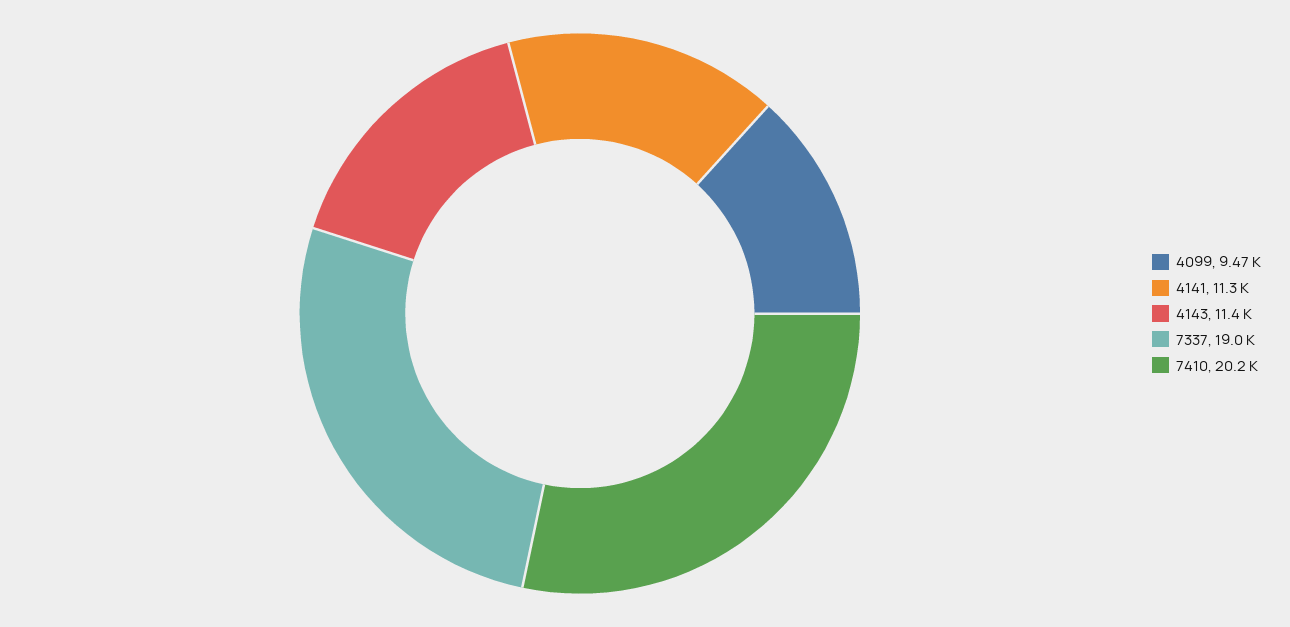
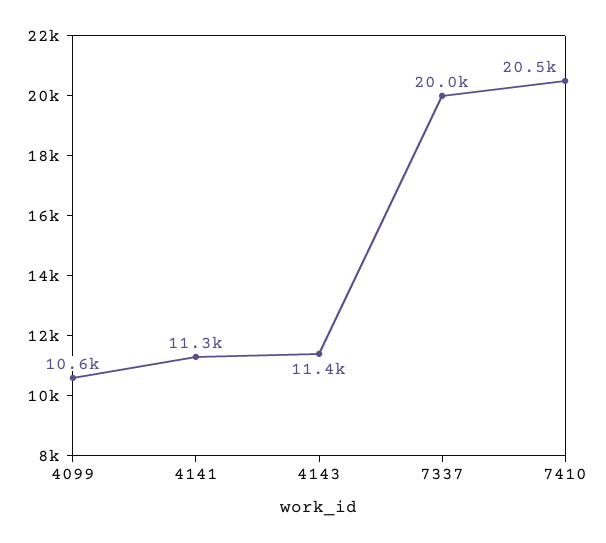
  {
-   "4099": 9470,
+   "4099": 10600,
    "4141": 11300,
    "4143": 11400,
-   "7337": 19000,
+   "7337": 20000,
-   "7410": 20200
+   "7410": 20500
  }

